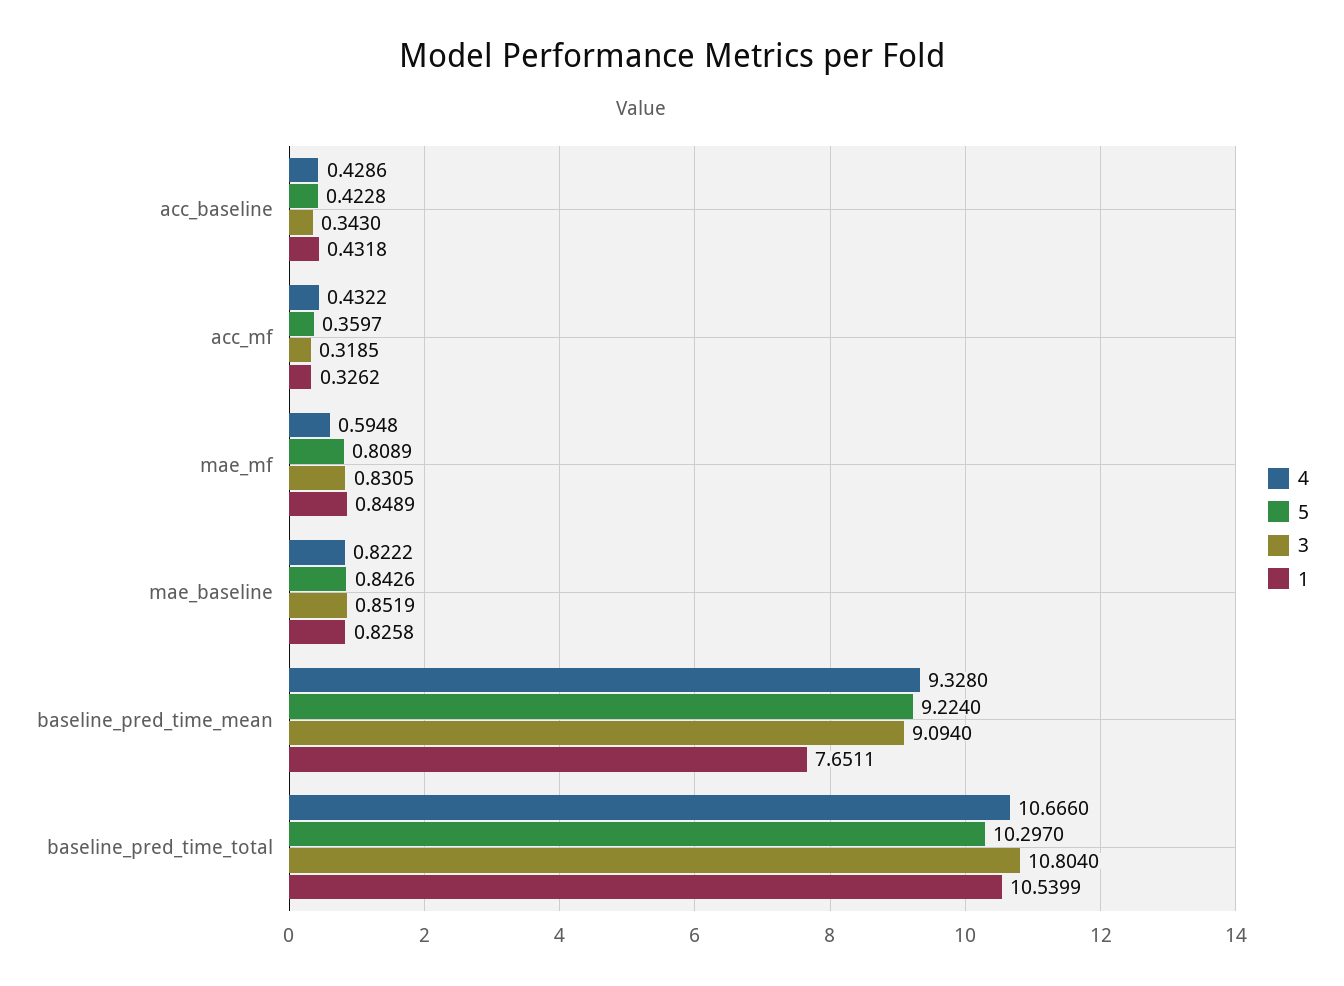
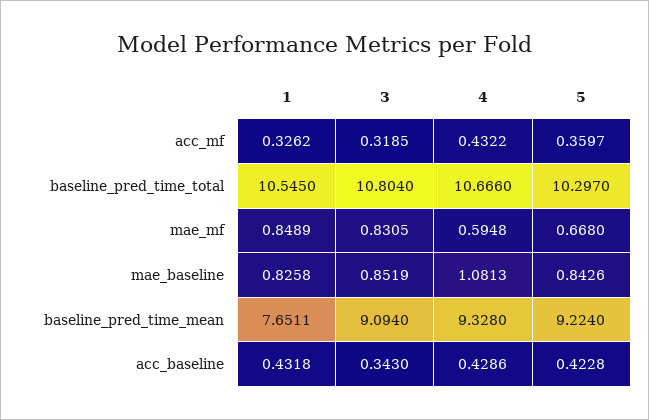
  {
    "4": {
      "acc_baseline": 0.4286,
      "acc_mf": 0.4322,
      "mae_mf": 0.5948,
-     "mae_baseline": 0.8222,
+     "mae_baseline": 1.0813,
      "baseline_pred_time_mean": 9.328,
      "baseline_pred_time_total": 10.666
    },
    "5": {
      "acc_baseline": 0.4228,
      "acc_mf": 0.3597,
-     "mae_mf": 0.8089,
+     "mae_mf": 0.668,
      "mae_baseline": 0.8426,
      "baseline_pred_time_mean": 9.224,
      "baseline_pred_time_total": 10.297
    },
    "3": {
      "acc_baseline": 0.343,
      "acc_mf": 0.3185,
      "mae_mf": 0.8305,
      "mae_baseline": 0.8519,
      "baseline_pred_time_mean": 9.094,
      "baseline_pred_time_total": 10.804
    },
    "1": {
      "acc_baseline": 0.4318,
      "acc_mf": 0.3262,
      "mae_mf": 0.8489,
      "mae_baseline": 0.8258,
      "baseline_pred_time_mean": 7.6511,
-     "baseline_pred_time_total": 10.5399
+     "baseline_pred_time_total": 10.545
    }
  }

